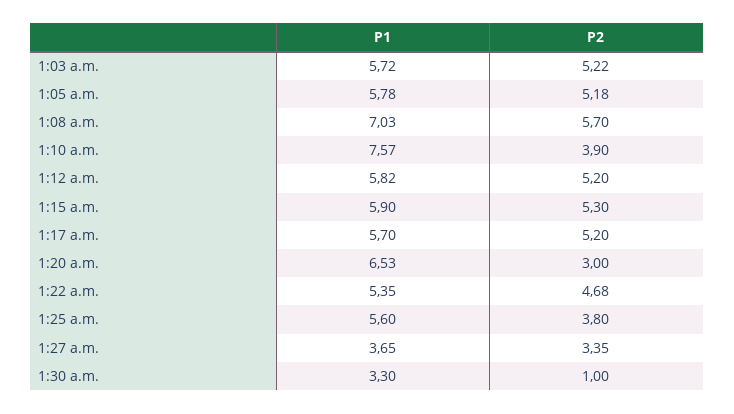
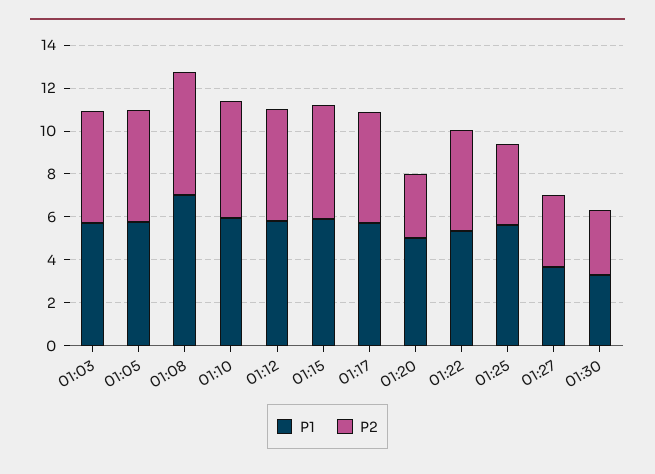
  {
    "P1": {
      "1:03 a.m.": 5.72,
      "1:05 a.m.": 5.78,
      "1:08 a.m.": 7.03,
-     "1:10 a.m.": 7.57,
+     "1:10 a.m.": 6,
      "1:12 a.m.": 5.82,
      "1:15 a.m.": 5.9,
      "1:17 a.m.": 5.7,
-     "1:20 a.m.": 6.53,
+     "1:20 a.m.": 5,
      "1:22 a.m.": 5.35,
      "1:25 a.m.": 5.6,
      "1:27 a.m.": 3.65,
      "1:30 a.m.": 3.3
    },
    "P2": {
      "1:03 a.m.": 5.22,
      "1:05 a.m.": 5.18,
      "1:08 a.m.": 5.7,
-     "1:10 a.m.": 3.9,
+     "1:10 a.m.": 5.5,
      "1:12 a.m.": 5.2,
      "1:15 a.m.": 5.3,
      "1:17 a.m.": 5.2,
      "1:20 a.m.": 3,
      "1:22 a.m.": 4.68,
      "1:25 a.m.": 3.8,
      "1:27 a.m.": 3.35,
-     "1:30 a.m.": 1
+     "1:30 a.m.": 3
    }
  }

